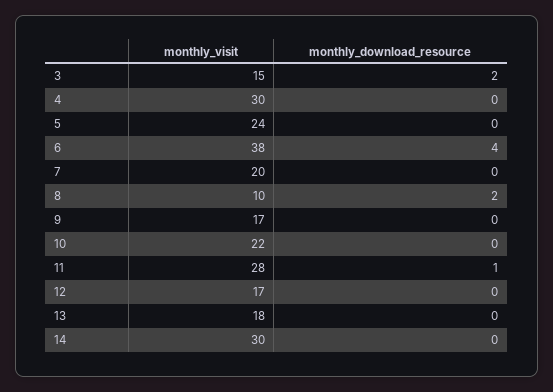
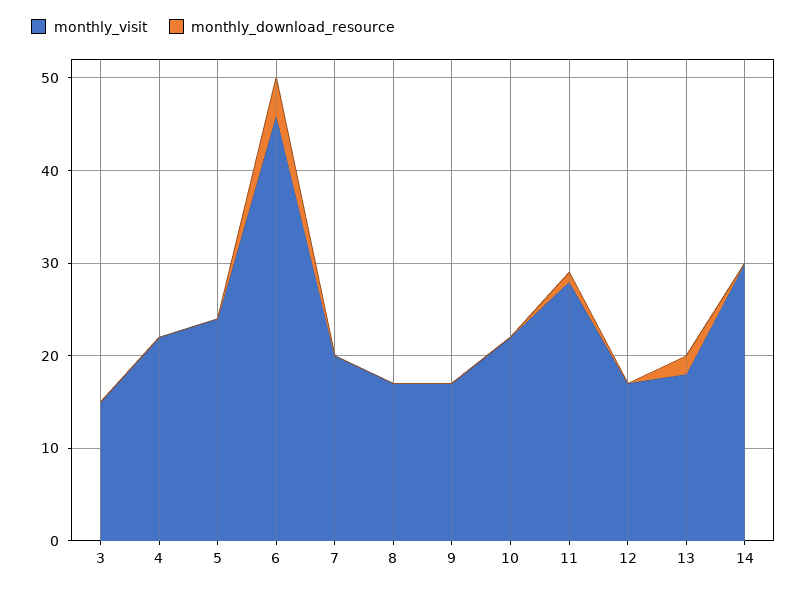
  {
    "monthly_visit": {
      "3": 15,
-     "4": 30,
+     "4": 22,
      "5": 24,
-     "6": 38,
+     "6": 46,
      "7": 20,
-     "8": 10,
+     "8": 17,
      "9": 17,
      "10": 22,
      "11": 28,
      "12": 17,
      "13": 18,
      "14": 30
    },
    "monthly_download_resource": {
-     "3": 2,
+     "3": 0,
      "4": 0,
      "5": 0,
      "6": 4,
      "7": 0,
-     "8": 2,
+     "8": 0,
      "9": 0,
      "10": 0,
      "11": 1,
      "12": 0,
-     "13": 0,
+     "13": 2,
      "14": 0
    }
  }

